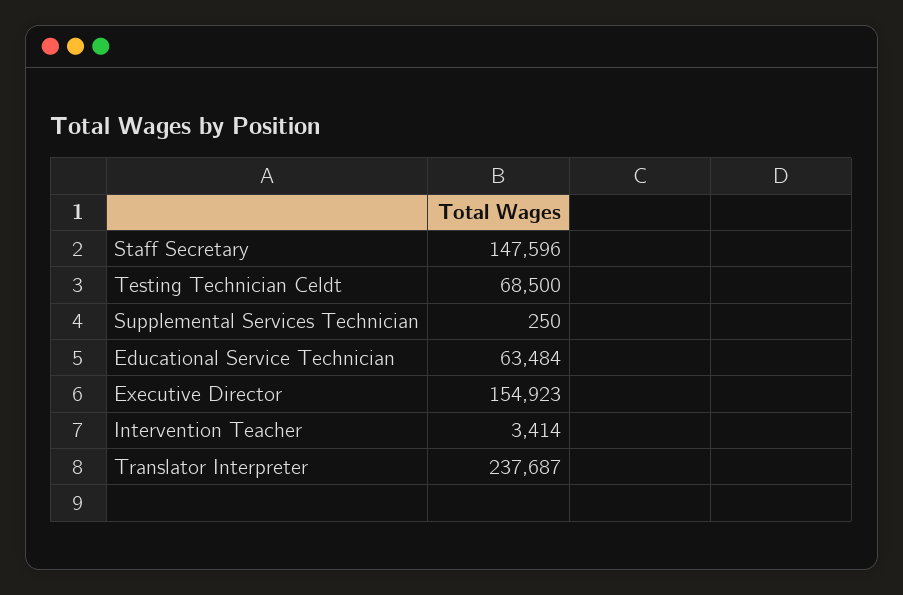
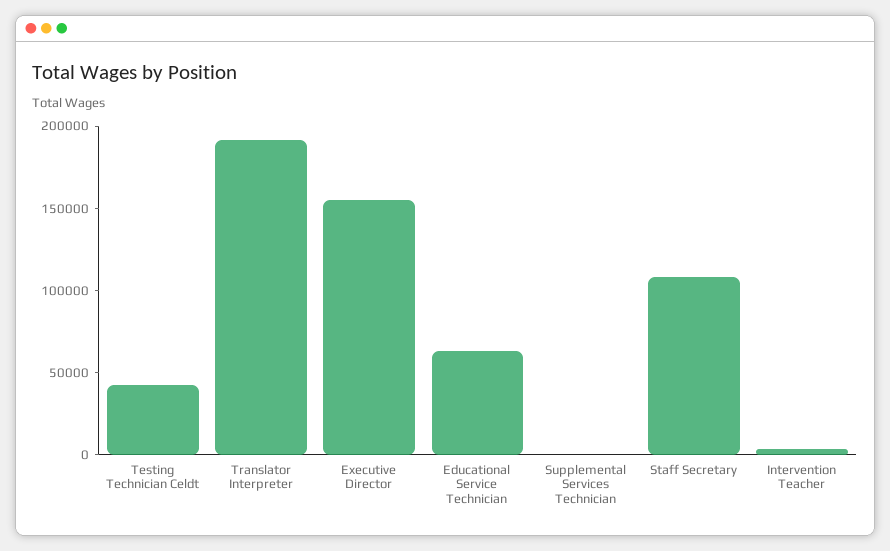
  {
-   "Staff Secretary": 147596,
+   "Staff Secretary": 110000,
-   "Testing Technician Celdt": 68500,
+   "Testing Technician Celdt": 40000,
    "Supplemental Services Technician": 250,
    "Educational Service Technician": 63484,
    "Executive Director": 154923,
    "Intervention Teacher": 3414,
-   "Translator Interpreter": 237687
+   "Translator Interpreter": 190000
  }

